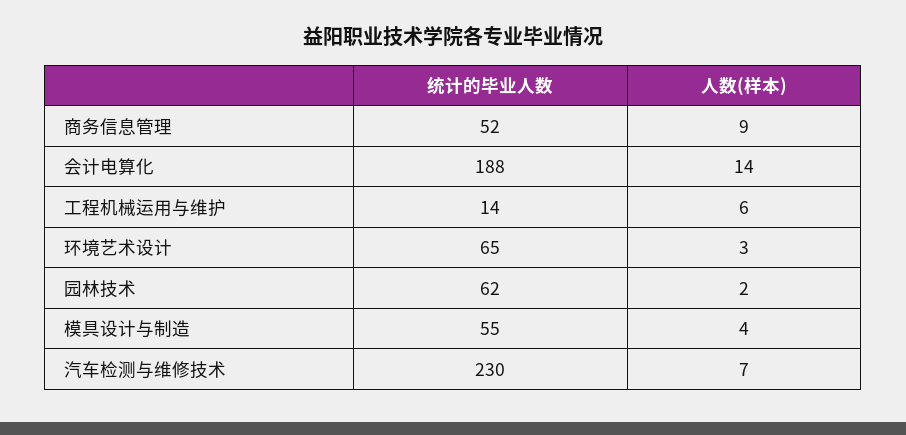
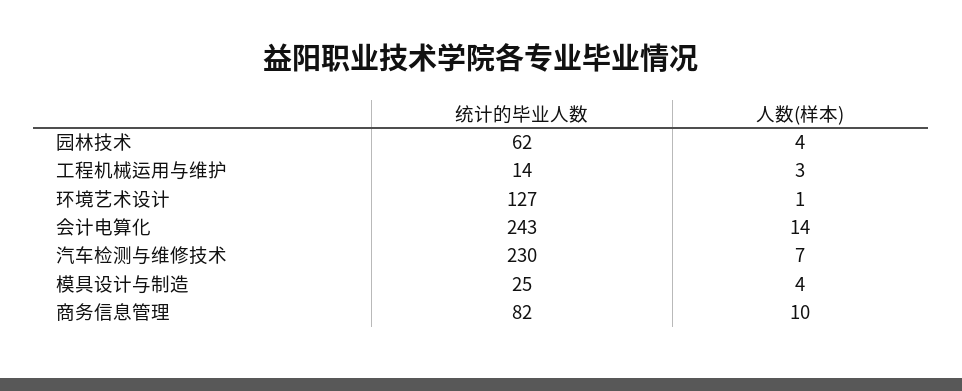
  {
    "统计的毕业人数": {
-     "商务信息管理": 52,
+     "商务信息管理": 82,
-     "会计电算化": 188,
+     "会计电算化": 243,
      "工程机械运用与维护": 14,
-     "环境艺术设计": 65,
+     "环境艺术设计": 127,
      "园林技术": 62,
-     "模具设计与制造": 55,
+     "模具设计与制造": 25,
      "汽车检测与维修技术": 230
    },
    "人数(样本)": {
-     "商务信息管理": 9,
+     "商务信息管理": 10,
      "会计电算化": 14,
-     "工程机械运用与维护": 6,
+     "工程机械运用与维护": 3,
-     "环境艺术设计": 3,
+     "环境艺术设计": 1,
-     "园林技术": 2,
+     "园林技术": 4,
      "模具设计与制造": 4,
      "汽车检测与维修技术": 7
    }
  }

